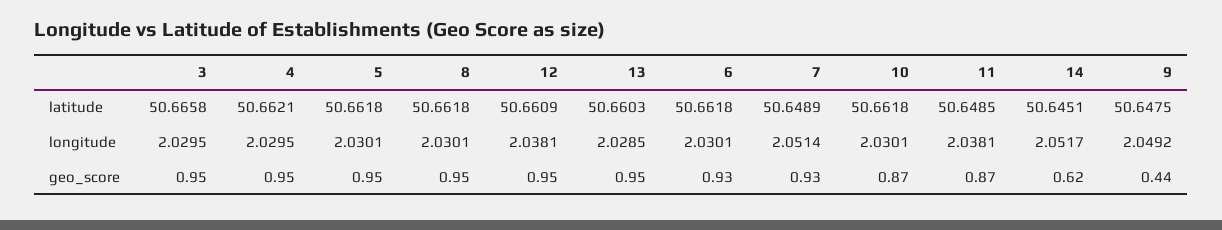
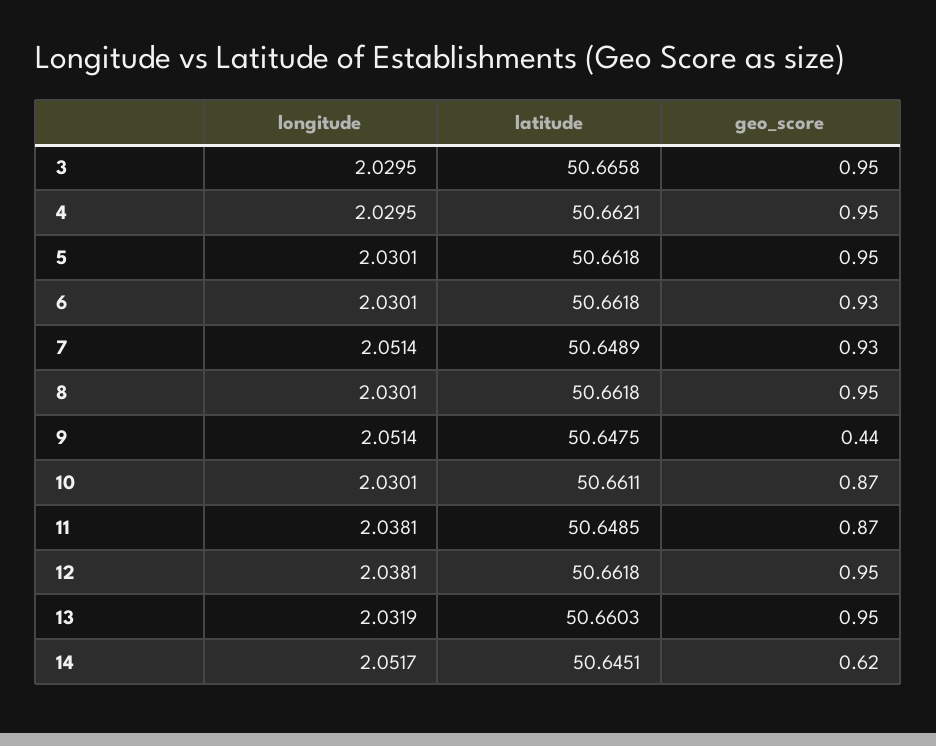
  {
    "3": {
      "latitude": 50.6658,
      "longitude": 2.0295,
      "geo_score": 0.95
    },
    "4": {
      "latitude": 50.6621,
      "longitude": 2.0295,
      "geo_score": 0.95
    },
    "5": {
      "latitude": 50.6618,
      "longitude": 2.0301,
      "geo_score": 0.95
    },
    "8": {
      "latitude": 50.6618,
      "longitude": 2.0301,
      "geo_score": 0.95
    },
    "12": {
-     "latitude": 50.6609,
+     "latitude": 50.6618,
      "longitude": 2.0381,
      "geo_score": 0.95
    },
    "13": {
      "latitude": 50.6603,
-     "longitude": 2.0285,
+     "longitude": 2.0319,
      "geo_score": 0.95
    },
    "6": {
      "latitude": 50.6618,
      "longitude": 2.0301,
      "geo_score": 0.93
    },
    "7": {
      "latitude": 50.6489,
      "longitude": 2.0514,
      "geo_score": 0.93
    },
    "10": {
-     "latitude": 50.6618,
+     "latitude": 50.6611,
      "longitude": 2.0301,
      "geo_score": 0.87
    },
    "11": {
      "latitude": 50.6485,
      "longitude": 2.0381,
      "geo_score": 0.87
    },
    "14": {
      "latitude": 50.6451,
      "longitude": 2.0517,
      "geo_score": 0.62
    },
    "9": {
      "latitude": 50.6475,
-     "longitude": 2.0492,
+     "longitude": 2.0514,
      "geo_score": 0.44
    }
  }

